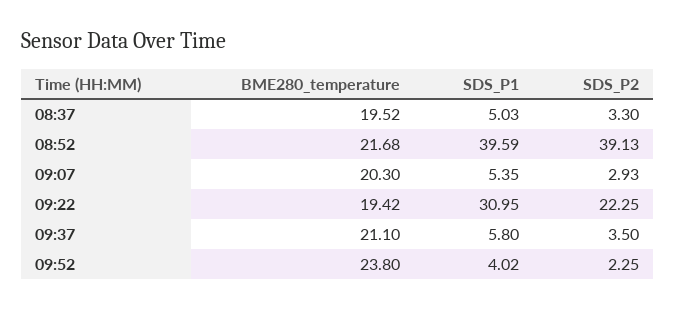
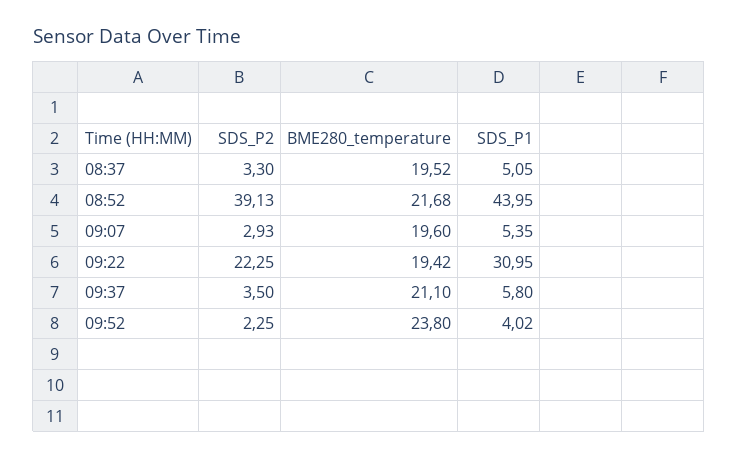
  {
    "BME280_temperature": {
      "08:37": 19.52,
      "08:52": 21.68,
-     "09:07": 20.3,
+     "09:07": 19.6,
      "09:22": 19.42,
      "09:37": 21.1,
      "09:52": 23.8
    },
    "SDS_P1": {
-     "08:37": 5.03,
+     "08:37": 5.05,
-     "08:52": 39.59,
+     "08:52": 43.95,
      "09:07": 5.35,
      "09:22": 30.95,
      "09:37": 5.8,
      "09:52": 4.02
    },
    "SDS_P2": {
      "08:37": 3.3,
      "08:52": 39.13,
      "09:07": 2.93,
      "09:22": 22.25,
      "09:37": 3.5,
      "09:52": 2.25
    }
  }

